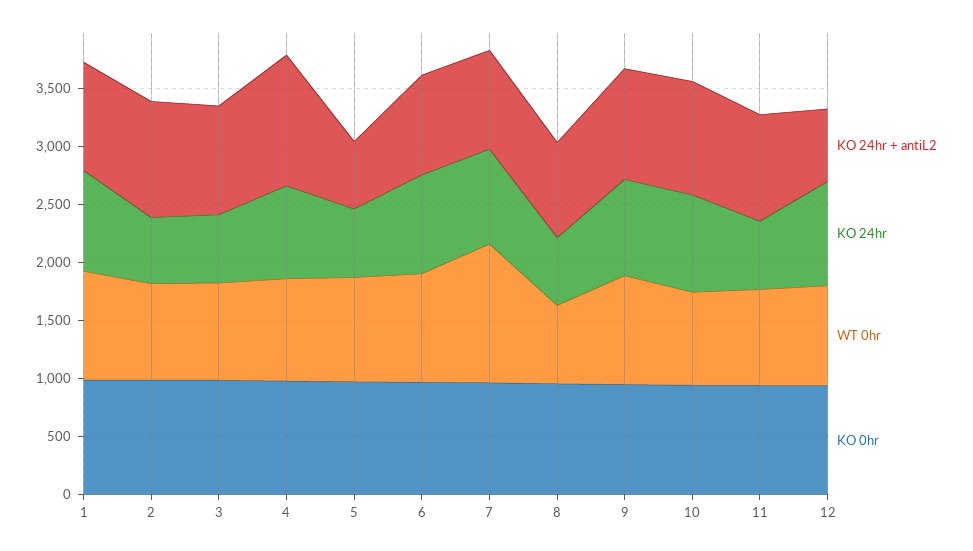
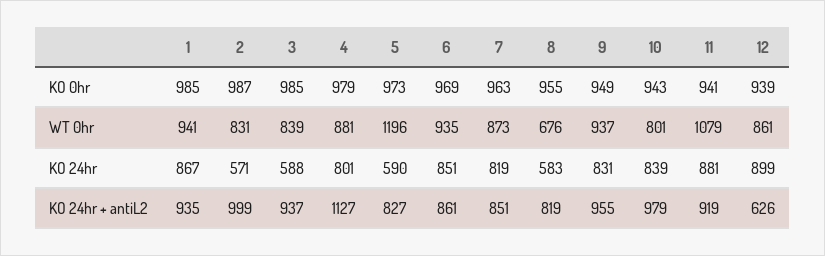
  {
    "KO 24hr + antiL2": {
      "1": 935,
      "2": 999,
      "3": 937,
      "4": 1127,
-     "5": 600,
+     "5": 827,
      "6": 861,
      "7": 851,
      "8": 819,
      "9": 955,
      "10": 979,
      "11": 919,
      "12": 626
    },
    "KO 24hr": {
      "1": 867,
      "2": 571,
      "3": 588,
      "4": 801,
      "5": 590,
      "6": 851,
      "7": 819,
      "8": 583,
      "9": 831,
      "10": 839,
-     "11": 600,
+     "11": 881,
      "12": 899
    },
    "WT 0hr": {
      "1": 941,
      "2": 831,
      "3": 839,
      "4": 881,
-     "5": 900,
+     "5": 1196,
      "6": 935,
-     "7": 1200,
+     "7": 873,
      "8": 676,
      "9": 937,
      "10": 801,
-     "11": 800,
+     "11": 1079,
      "12": 861
    },
    "KO 0hr": {
      "1": 985,
      "2": 987,
      "3": 985,
      "4": 979,
      "5": 973,
      "6": 969,
      "7": 963,
      "8": 955,
      "9": 949,
      "10": 943,
      "11": 941,
      "12": 939
    }
  }

